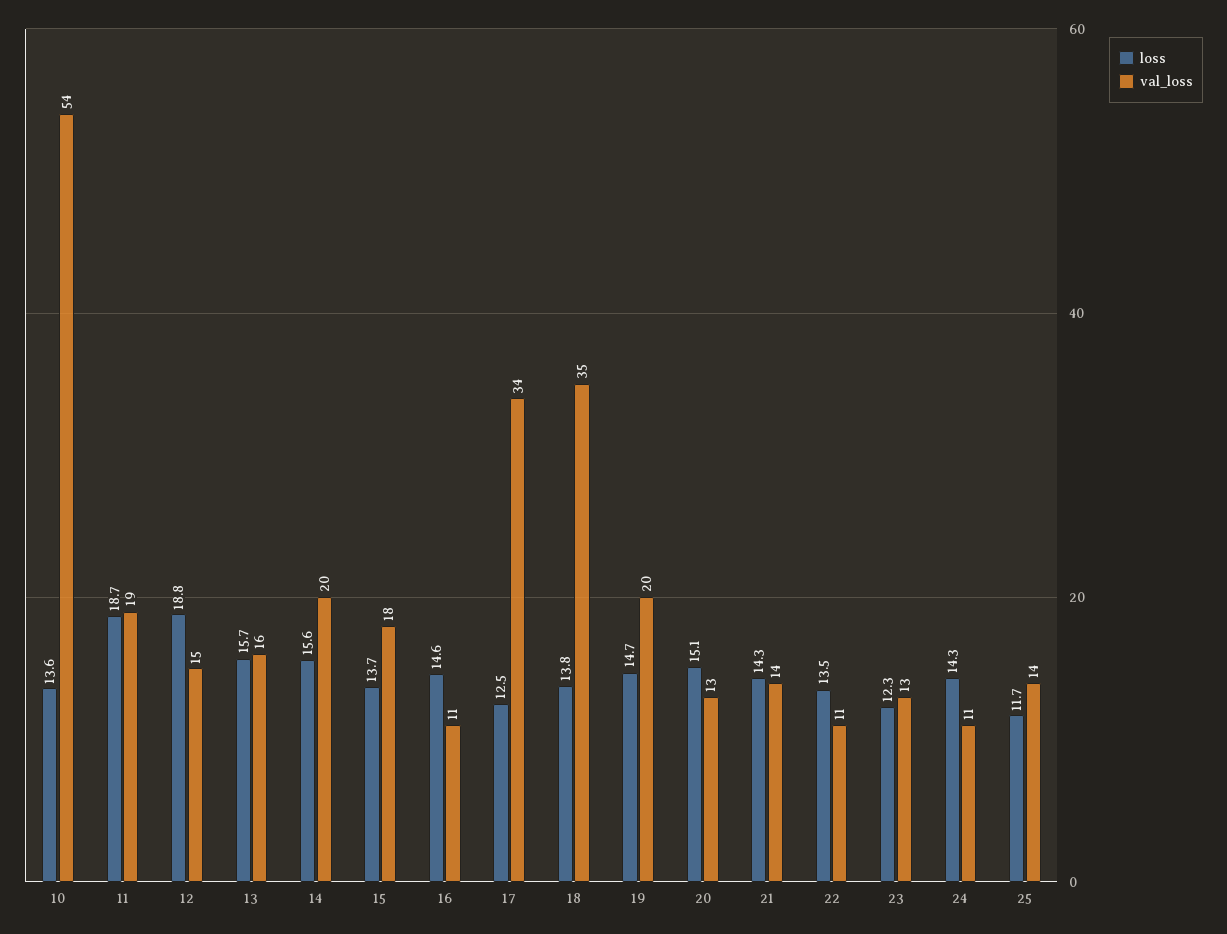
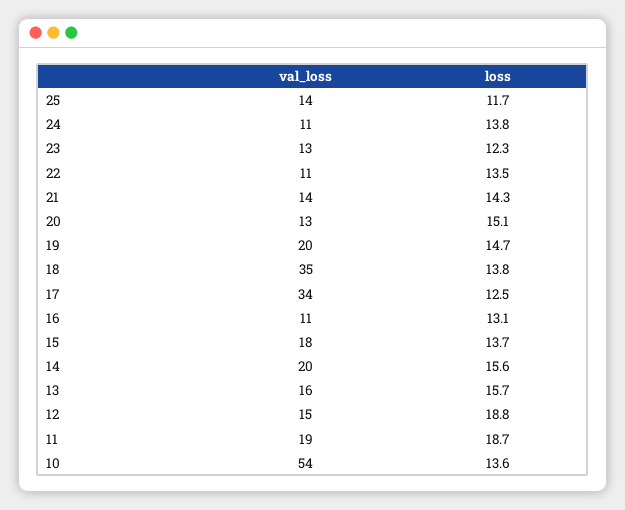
  {
    "loss": {
      "10": 13.6,
      "11": 18.7,
      "12": 18.8,
      "13": 15.7,
      "14": 15.6,
      "15": 13.7,
-     "16": 14.6,
+     "16": 13.1,
      "17": 12.5,
      "18": 13.8,
      "19": 14.7,
      "20": 15.1,
      "21": 14.3,
      "22": 13.5,
      "23": 12.3,
-     "24": 14.3,
+     "24": 13.8,
      "25": 11.7
    },
    "val_loss": {
      "10": 54,
      "11": 19,
      "12": 15,
      "13": 16,
      "14": 20,
      "15": 18,
      "16": 11,
      "17": 34,
      "18": 35,
      "19": 20,
      "20": 13,
      "21": 14,
      "22": 11,
      "23": 13,
      "24": 11,
      "25": 14
    }
  }

